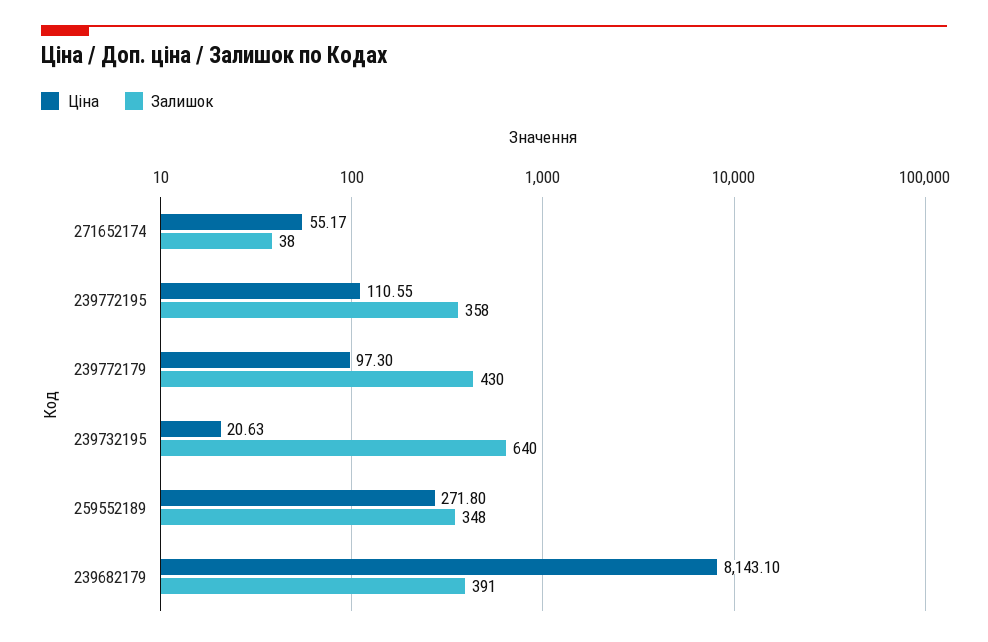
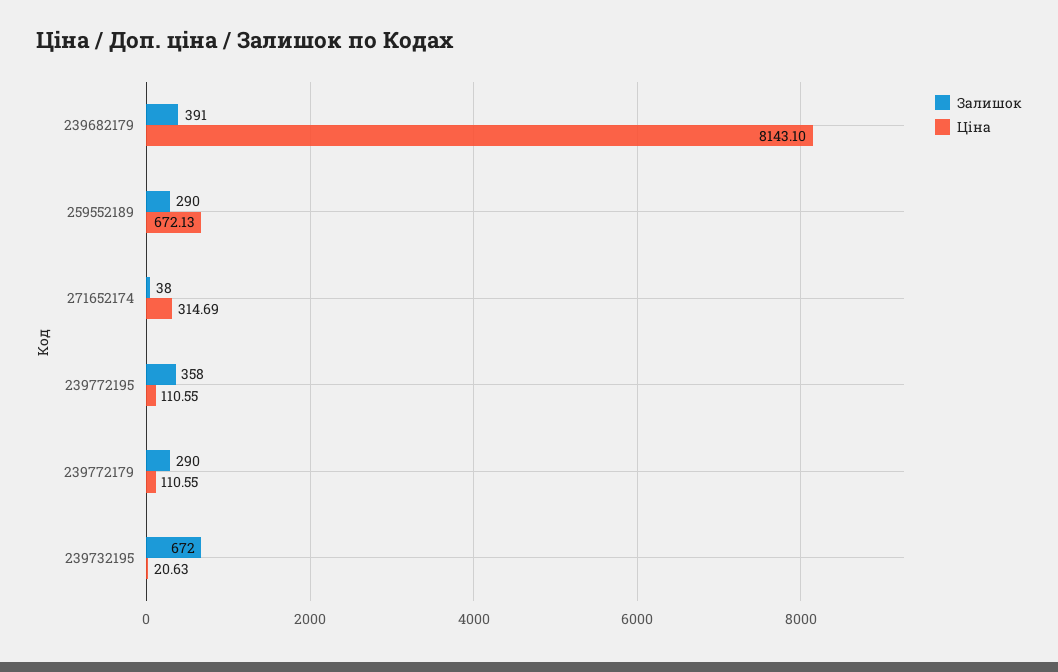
  {
    "Ціна": {
-     "271652174": 55.17,
+     "271652174": 314.69,
      "239772195": 110.55,
-     "239772179": 97.3,
+     "239772179": 110.55,
      "239732195": 20.63,
-     "259552189": 271.8,
+     "259552189": 672.13,
      "239682179": 8143.1
    },
    "Залишок": {
      "271652174": 38,
      "239772195": 358,
-     "239772179": 430,
+     "239772179": 290,
-     "239732195": 640,
+     "239732195": 672,
-     "259552189": 348,
+     "259552189": 290,
      "239682179": 391
    }
  }

